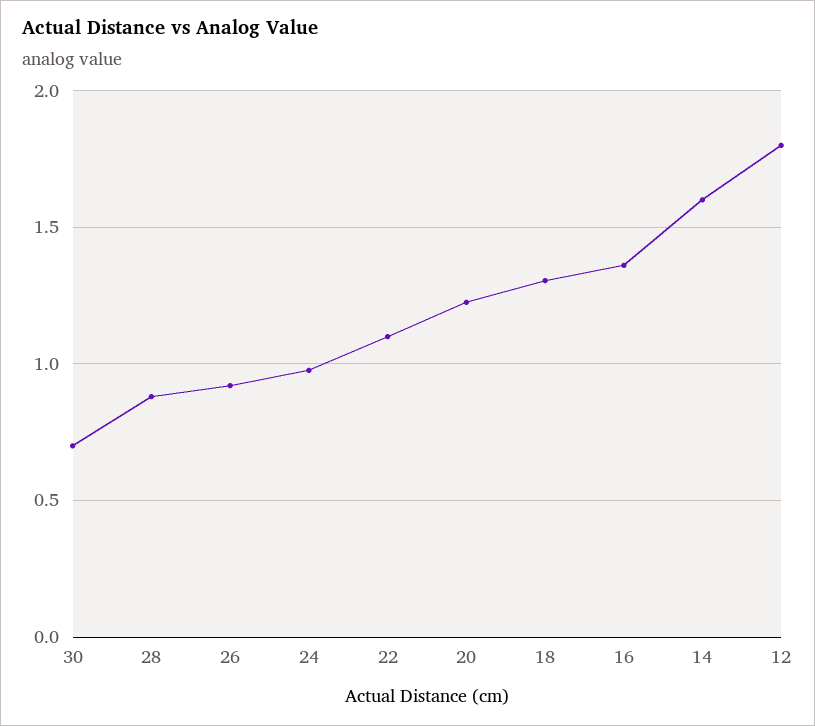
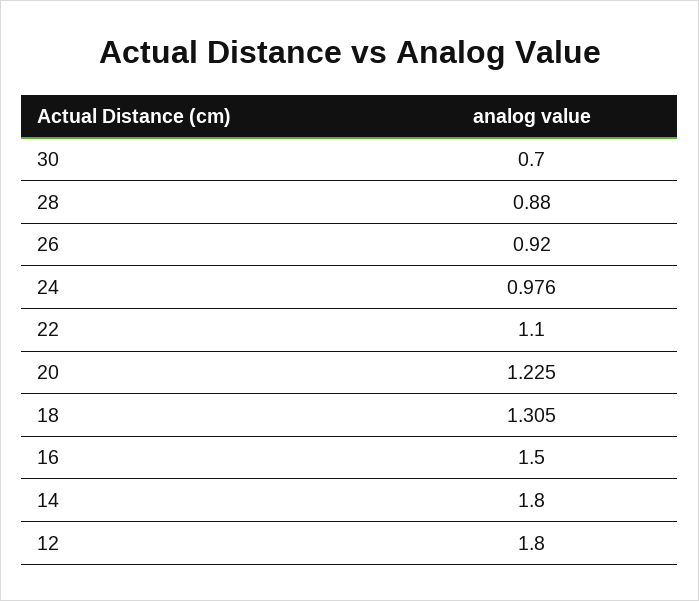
  {
    "30": 0.7,
    "28": 0.88,
    "26": 0.92,
    "24": 0.976,
    "22": 1.1,
    "20": 1.225,
    "18": 1.305,
-   "16": 1.35,
+   "16": 1.5,
-   "14": 1.6,
+   "14": 1.8,
    "12": 1.8
  }

